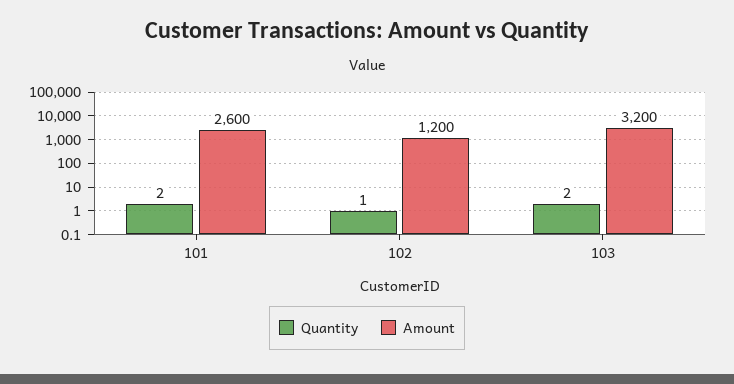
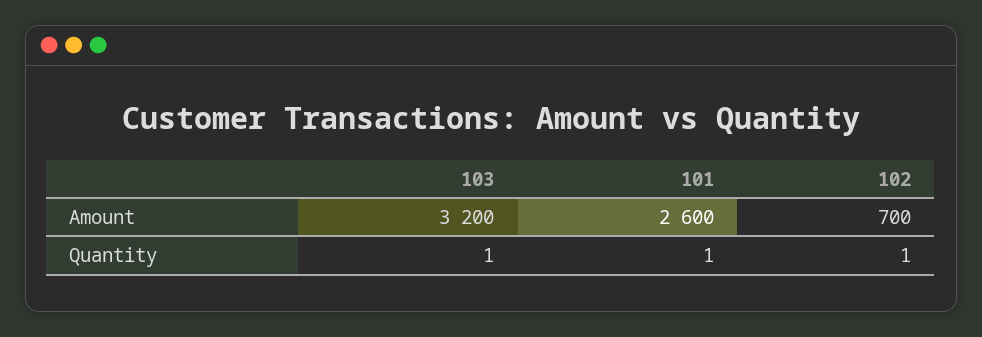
  {
    "Quantity": {
-     "101": 2,
+     "101": 1,
      "102": 1,
-     "103": 2
+     "103": 1
    },
    "Amount": {
      "101": 2600,
-     "102": 1200,
+     "102": 700,
      "103": 3200
    }
  }

